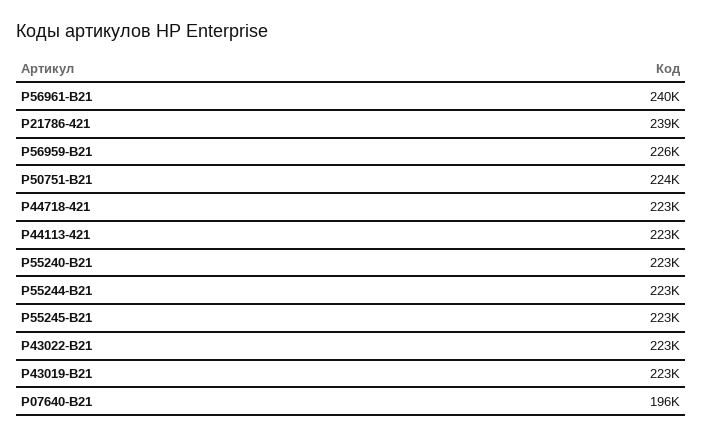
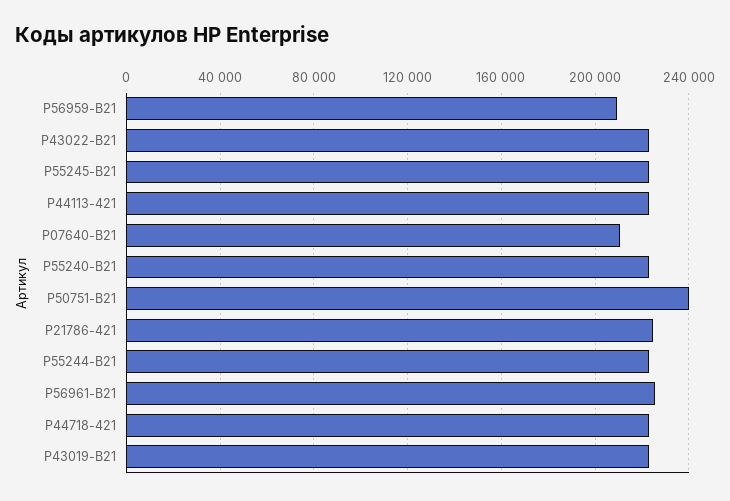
  {
-   "P56961-B21": 240000,
+   "P56961-B21": 225000,
-   "P21786-421": 239000,
+   "P21786-421": 225000,
-   "P56959-B21": 226000,
+   "P56959-B21": 210000,
-   "P50751-B21": 224000,
+   "P50751-B21": 240000,
    "P44718-421": 223000,
    "P44113-421": 223000,
    "P55240-B21": 223000,
    "P55244-B21": 223000,
    "P55245-B21": 223000,
    "P43022-B21": 223000,
    "P43019-B21": 223000,
-   "P07640-B21": 196000
+   "P07640-B21": 210000
  }

